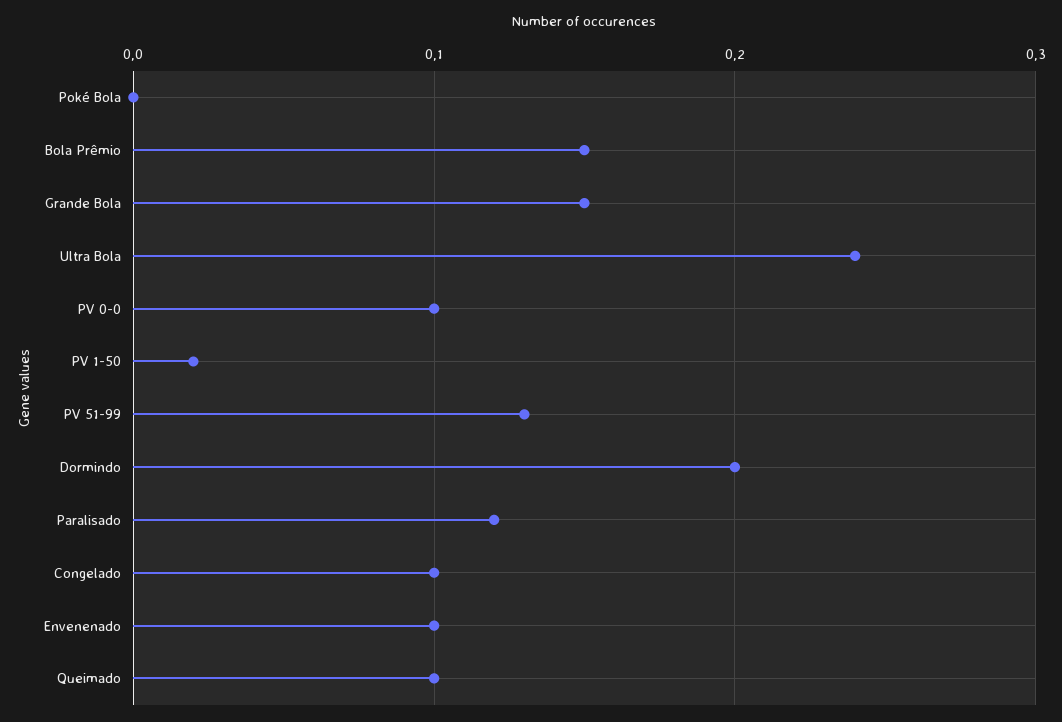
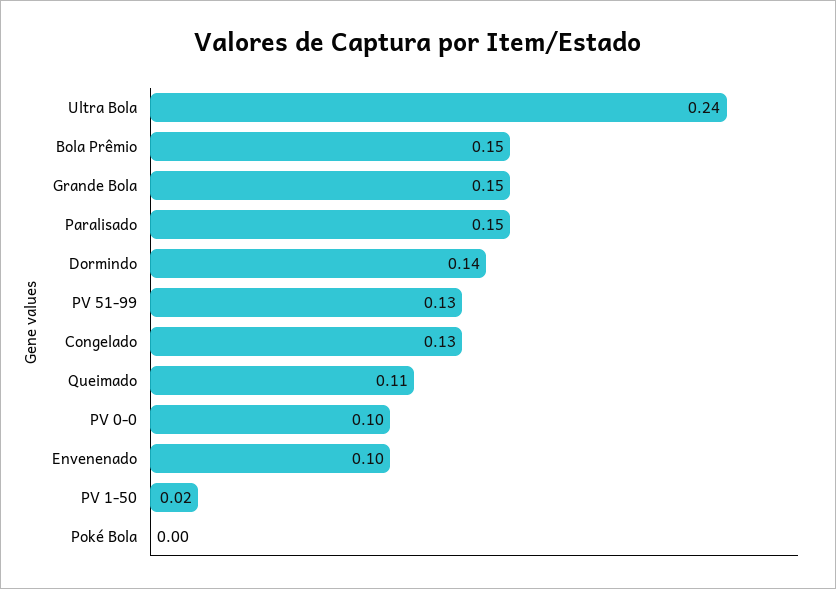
  {
    "Poké Bola": 0,
    "Bola Prêmio": 0.15,
    "Grande Bola": 0.15,
    "Ultra Bola": 0.24,
    "PV 0-0": 0.1,
    "PV 1-50": 0.02,
    "PV 51-99": 0.13,
-   "Dormindo": 0.2,
+   "Dormindo": 0.14,
-   "Paralisado": 0.12,
+   "Paralisado": 0.15,
-   "Congelado": 0.1,
+   "Congelado": 0.13,
    "Envenenado": 0.1,
-   "Queimado": 0.1
+   "Queimado": 0.11
  }

